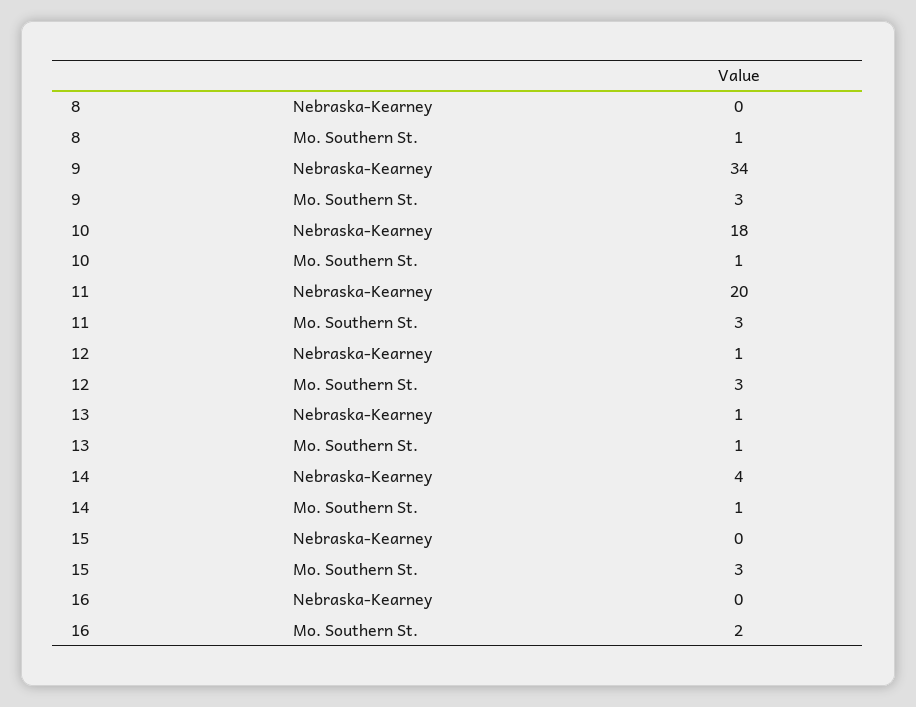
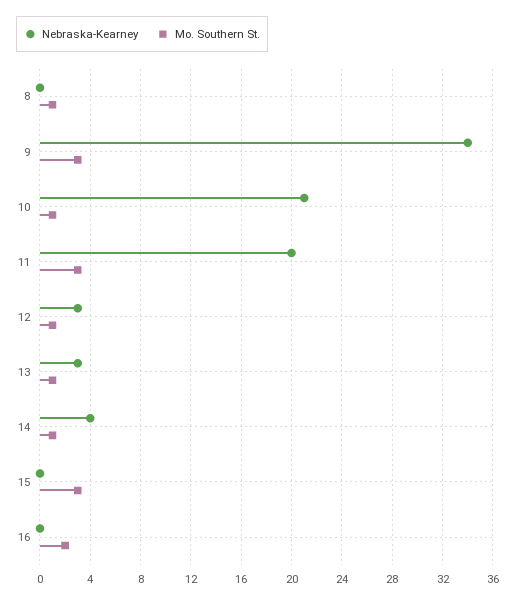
  {
    "Nebraska-Kearney": {
      "8": 0,
      "9": 34,
-     "10": 18,
+     "10": 21,
      "11": 20,
-     "12": 1,
+     "12": 3,
-     "13": 1,
+     "13": 3,
      "14": 4,
      "15": 0,
      "16": 0
    },
    "Mo. Southern St.": {
      "8": 1,
      "9": 3,
      "10": 1,
      "11": 3,
-     "12": 3,
+     "12": 1,
      "13": 1,
      "14": 1,
      "15": 3,
      "16": 2
    }
  }

